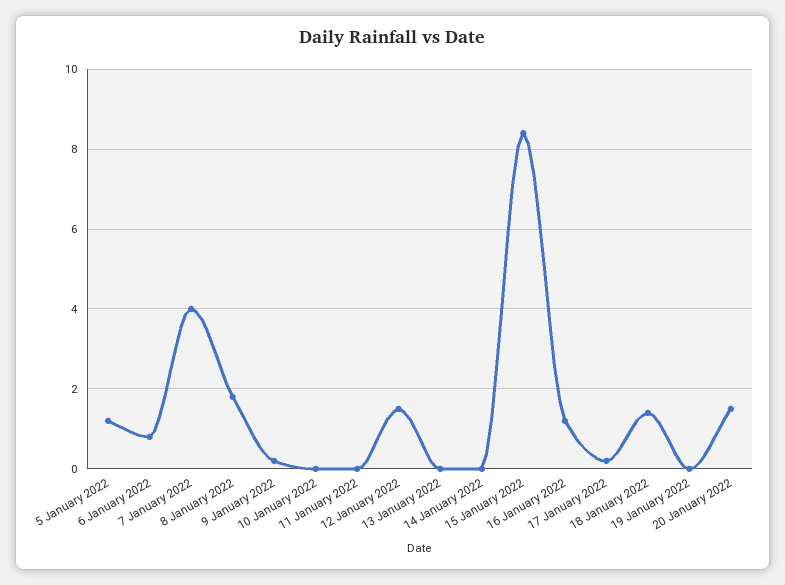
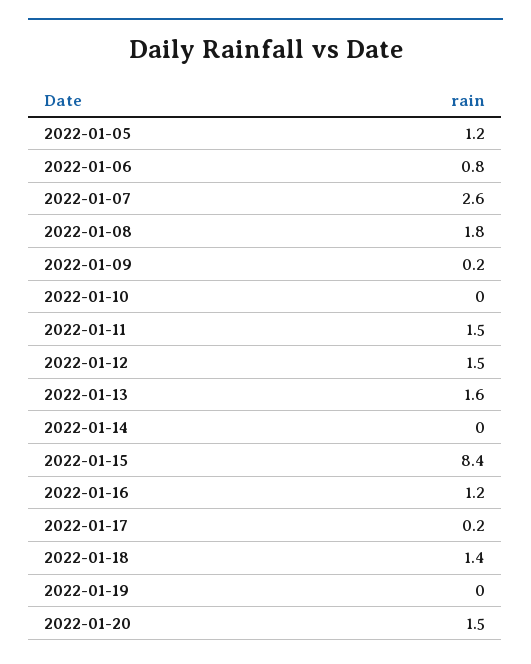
  {
    "5 January 2022": 1.2,
    "6 January 2022": 0.8,
-   "7 January 2022": 4,
+   "7 January 2022": 2.6,
    "8 January 2022": 1.8,
    "9 January 2022": 0.2,
    "10 January 2022": 0,
-   "11 January 2022": 0,
+   "11 January 2022": 1.5,
    "12 January 2022": 1.5,
-   "13 January 2022": 0,
+   "13 January 2022": 1.6,
    "14 January 2022": 0,
    "15 January 2022": 8.4,
    "16 January 2022": 1.2,
    "17 January 2022": 0.2,
    "18 January 2022": 1.4,
    "19 January 2022": 0,
    "20 January 2022": 1.5
  }

